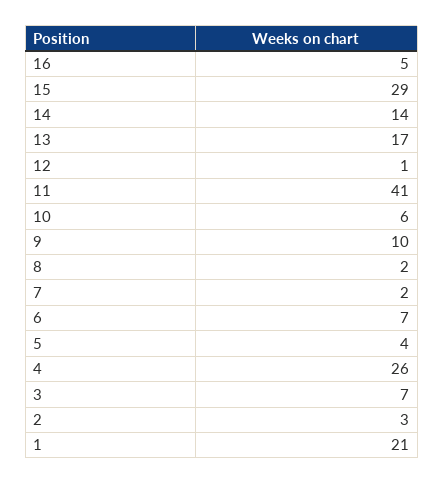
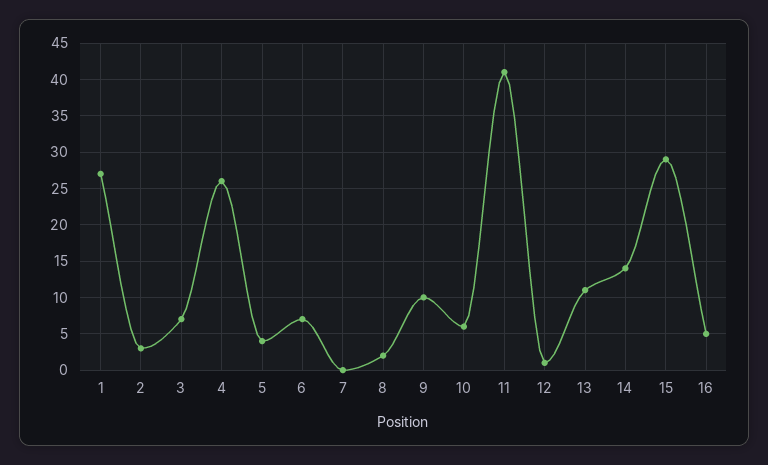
  {
    "16": 5,
    "15": 29,
    "14": 14,
-   "13": 17,
+   "13": 11,
    "12": 1,
    "11": 41,
    "10": 6,
    "9": 10,
    "8": 2,
-   "7": 2,
+   "7": 0,
    "6": 7,
    "5": 4,
    "4": 26,
    "3": 7,
    "2": 3,
-   "1": 21
+   "1": 27
  }

